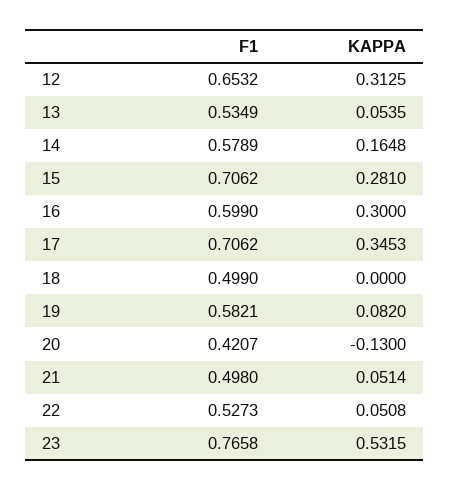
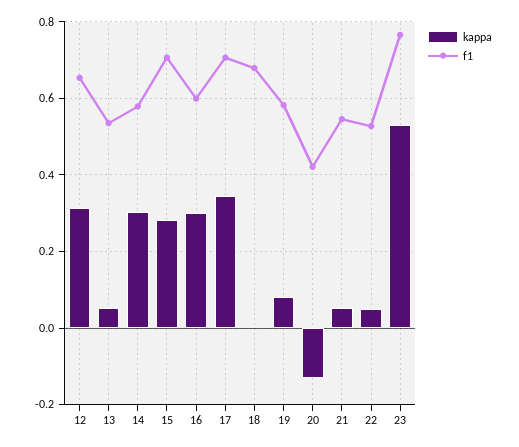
  {
    "F1": {
      "12": 0.6532,
      "13": 0.5349,
      "14": 0.5789,
      "15": 0.7062,
      "16": 0.599,
      "17": 0.7062,
-     "18": 0.499,
+     "18": 0.68,
      "19": 0.5821,
      "20": 0.4207,
-     "21": 0.498,
+     "21": 0.54,
      "22": 0.5273,
      "23": 0.7658
    },
    "KAPPA": {
      "12": 0.3125,
      "13": 0.0535,
-     "14": 0.1648,
+     "14": 0.3,
      "15": 0.281,
      "16": 0.3,
      "17": 0.3453,
      "18": 0,
      "19": 0.082,
      "20": -0.13,
      "21": 0.0514,
      "22": 0.0508,
      "23": 0.5315
    }
  }

